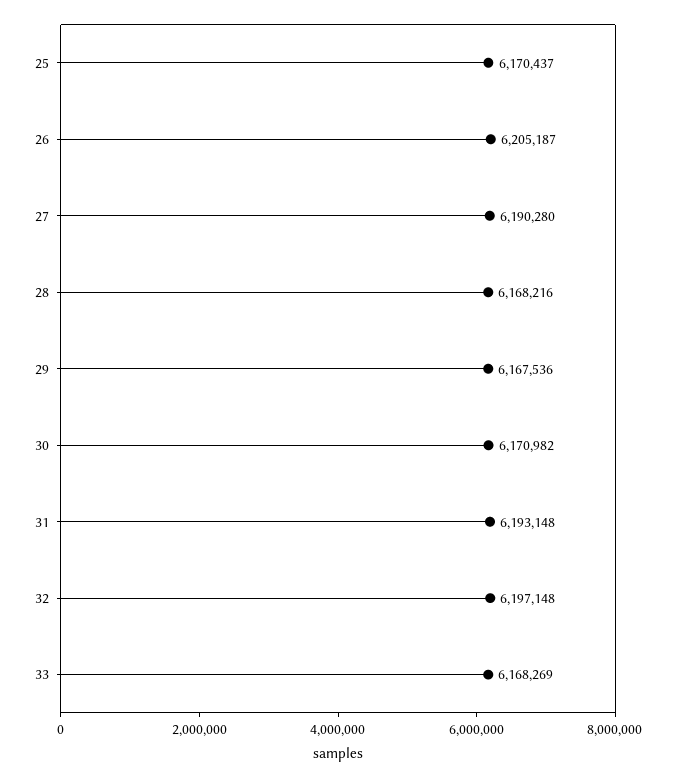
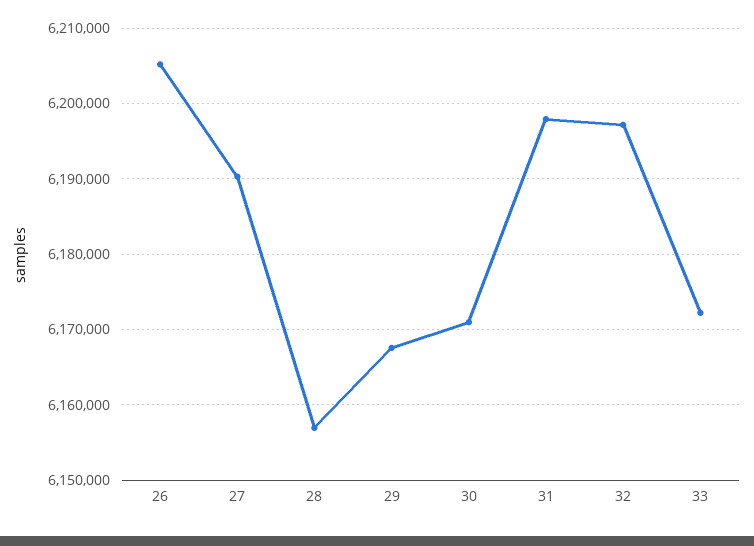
  {
-   "25": 6170437,
    "26": 6205187,
    "27": 6190280,
-   "28": 6168216,
+   "28": 6157000,
    "29": 6167536,
    "30": 6170982,
-   "31": 6193148,
+   "31": 6198000,
    "32": 6197148,
-   "33": 6168269
+   "33": 6172000
  }

